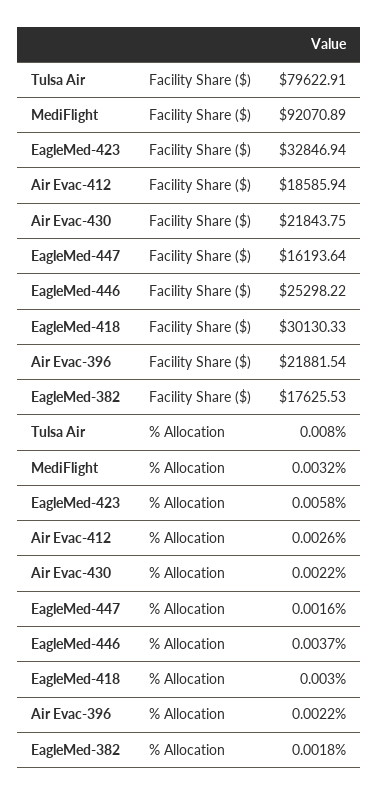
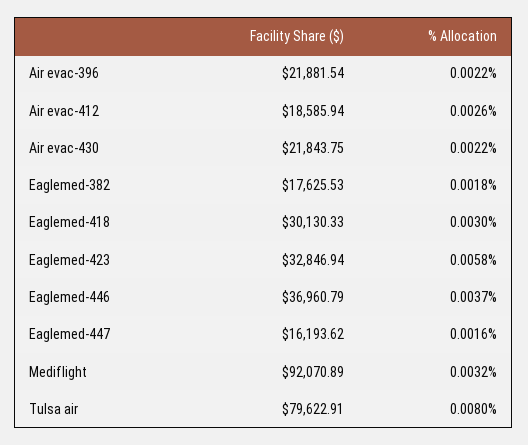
  {
    "Tulsa Air": {
      "Facility Share ($)": 79622.91,
      "% Allocation": 0.008
    },
    "MediFlight": {
      "Facility Share ($)": 92070.89,
      "% Allocation": 0.0032
    },
    "EagleMed-423": {
      "Facility Share ($)": 32846.94,
      "% Allocation": 0.0058
    },
    "Air Evac-412": {
      "Facility Share ($)": 18585.94,
      "% Allocation": 0.0026
    },
    "Air Evac-430": {
      "Facility Share ($)": 21843.75,
      "% Allocation": 0.0022
    },
    "EagleMed-447": {
-     "Facility Share ($)": 16193.64,
+     "Facility Share ($)": 16193.62,
      "% Allocation": 0.0016
    },
    "EagleMed-446": {
-     "Facility Share ($)": 25298.22,
+     "Facility Share ($)": 36960.79,
      "% Allocation": 0.0037
    },
    "EagleMed-418": {
      "Facility Share ($)": 30130.33,
      "% Allocation": 0.003
    },
    "Air Evac-396": {
      "Facility Share ($)": 21881.54,
      "% Allocation": 0.0022
    },
    "EagleMed-382": {
      "Facility Share ($)": 17625.53,
      "% Allocation": 0.0018
    }
  }

